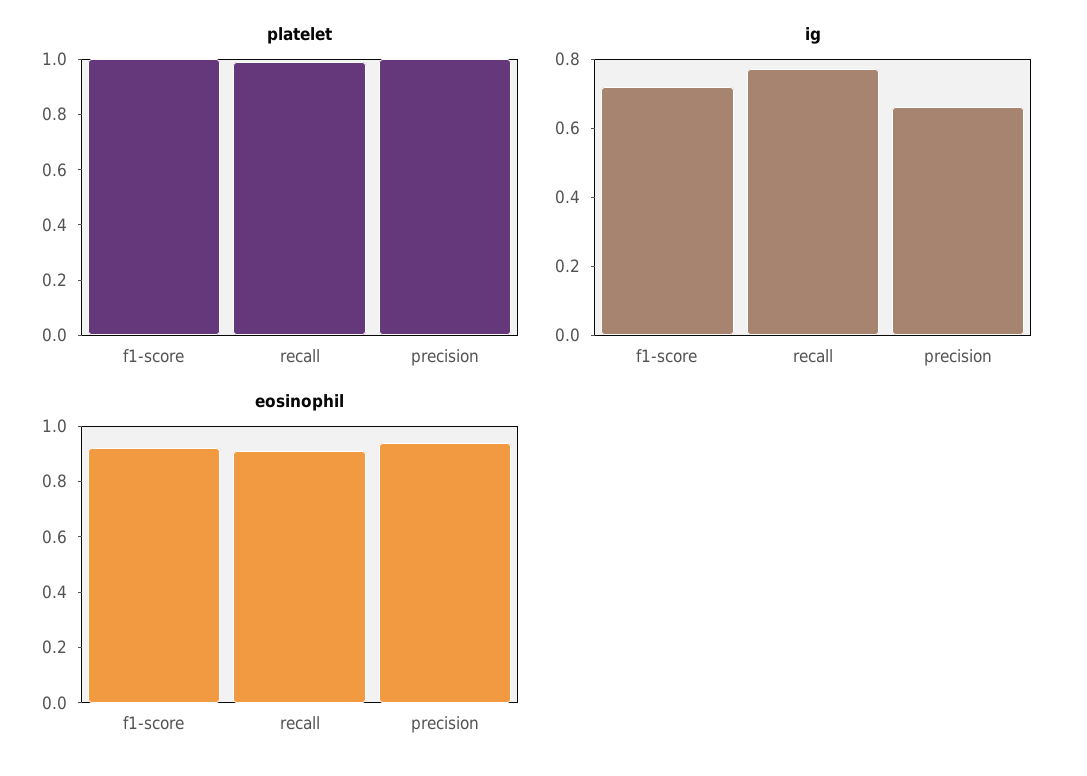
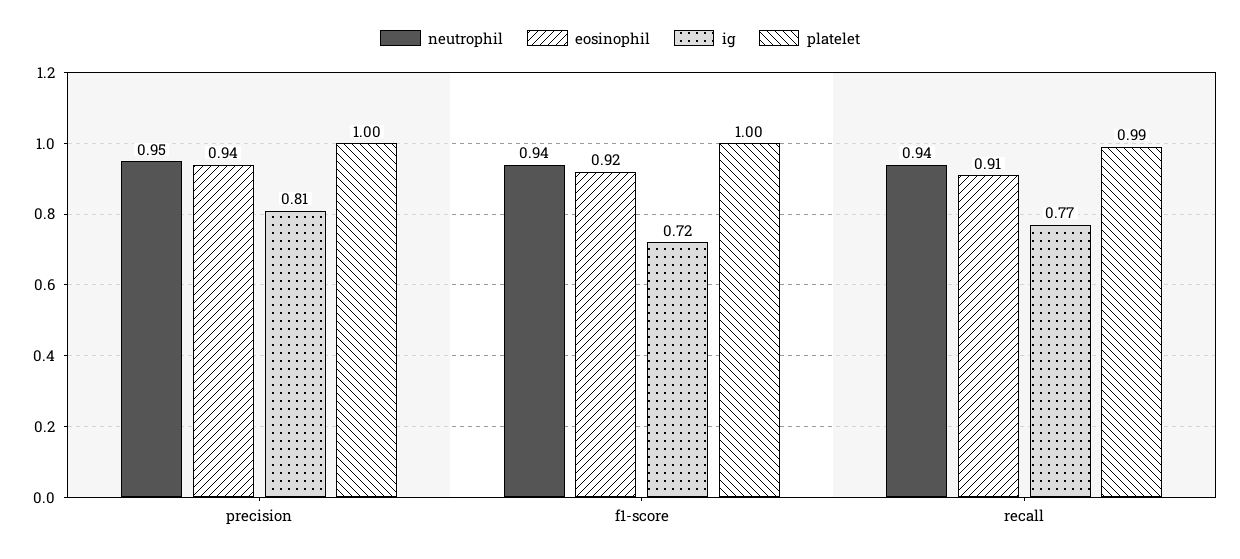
  {
    "platelet": {
      "f1-score": 1,
      "recall": 0.99,
      "precision": 1
    },
    "ig": {
      "f1-score": 0.72,
      "recall": 0.77,
-     "precision": 0.65
+     "precision": 0.81
    },
    "eosinophil": {
      "f1-score": 0.92,
      "recall": 0.91,
      "precision": 0.94
-   }
+   },
+   "neutrophil": {
+     "precision": 0.95,
+     "f1-score": 0.94,
+     "recall": 0.94
+   }
  }

